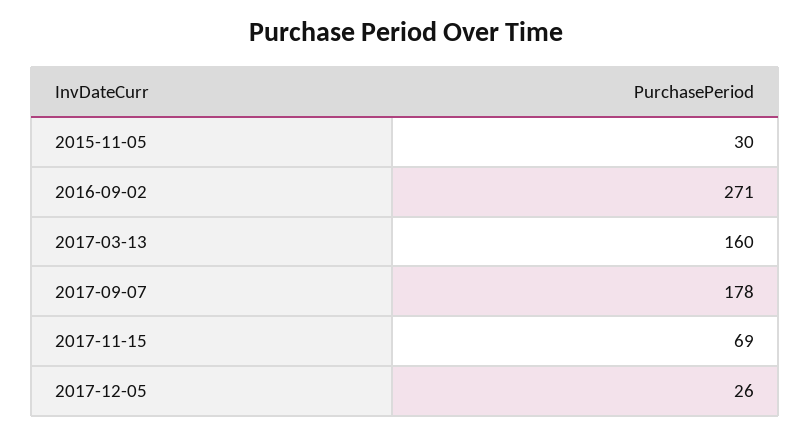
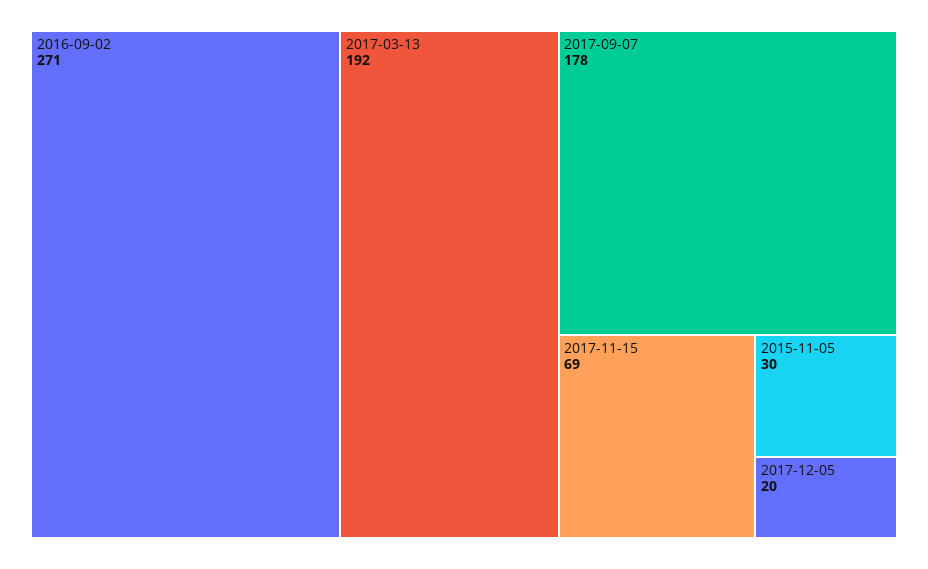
  {
    "2015-11-05": 30,
    "2016-09-02": 271,
-   "2017-03-13": 160,
+   "2017-03-13": 192,
    "2017-09-07": 178,
    "2017-11-15": 69,
-   "2017-12-05": 26
+   "2017-12-05": 20
  }

